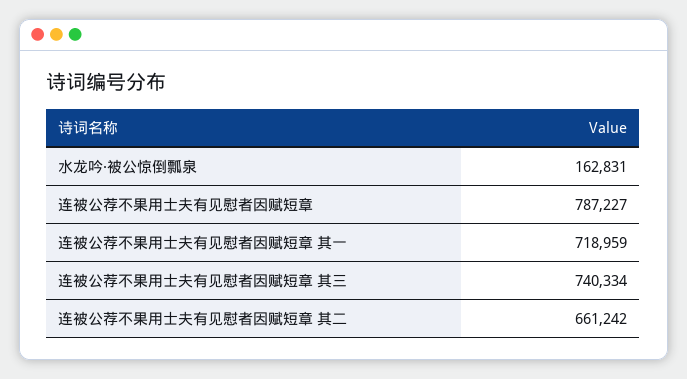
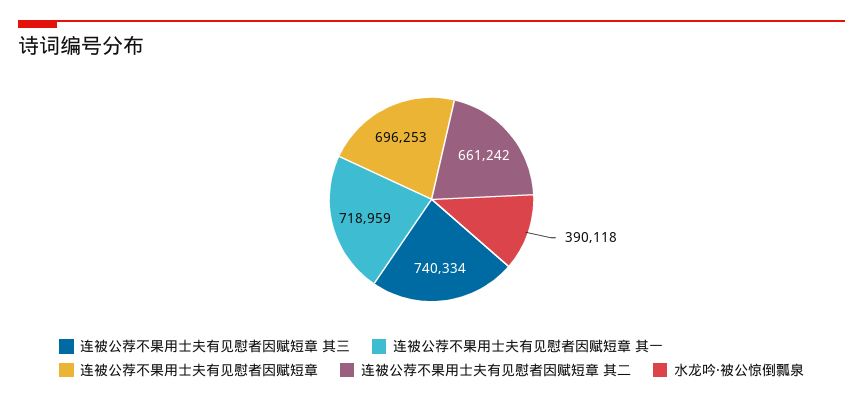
  {
-   "水龙吟·被公惊倒瓢泉": 162831,
+   "水龙吟·被公惊倒瓢泉": 390118,
-   "连被公荐不果用士夫有见慰者因赋短章": 787227,
+   "连被公荐不果用士夫有见慰者因赋短章": 696253,
    "连被公荐不果用士夫有见慰者因赋短章 其一": 718959,
    "连被公荐不果用士夫有见慰者因赋短章 其三": 740334,
    "连被公荐不果用士夫有见慰者因赋短章 其二": 661242
  }

